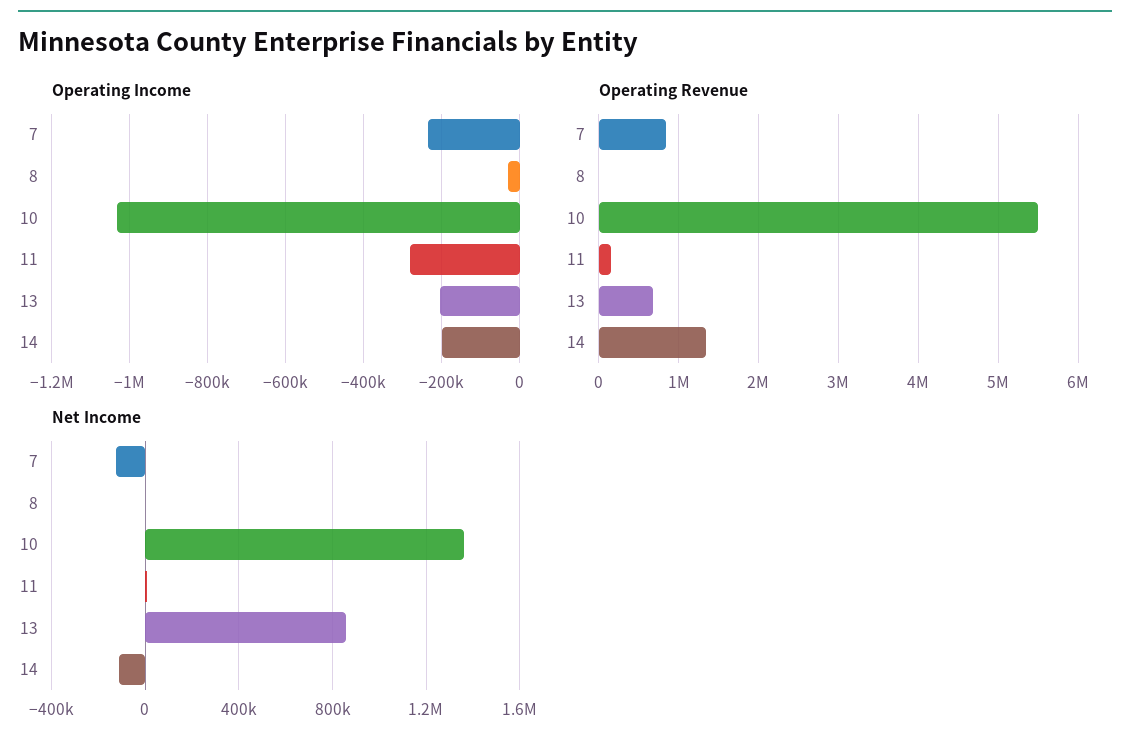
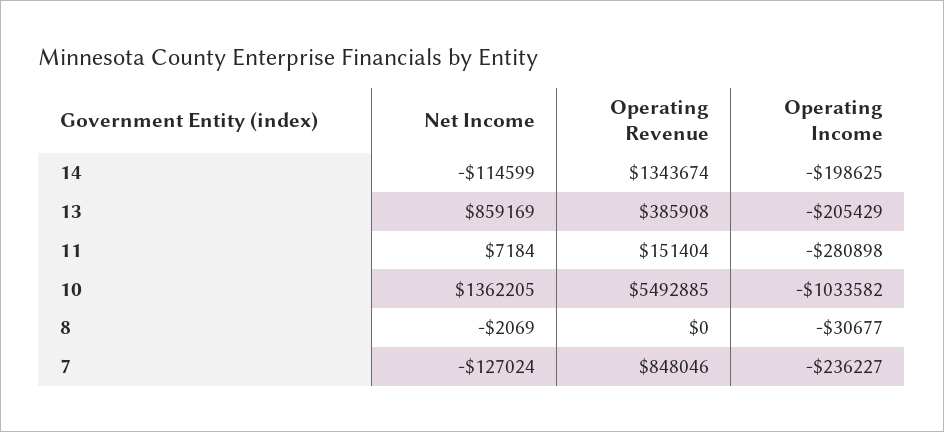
  {
    "Operating Income": {
      "7": -236227,
      "8": -30677,
      "10": -1033582,
      "11": -280898,
      "13": -205429,
      "14": -198625
    },
    "Operating Revenue": {
      "7": 848046,
      "8": 0,
      "10": 5492885,
      "11": 151404,
-     "13": 700000,
+     "13": 385908,
      "14": 1343674
    },
    "Net Income": {
      "7": -127024,
      "8": -2069,
      "10": 1362205,
      "11": 7184,
      "13": 859169,
      "14": -114599
    }
  }

